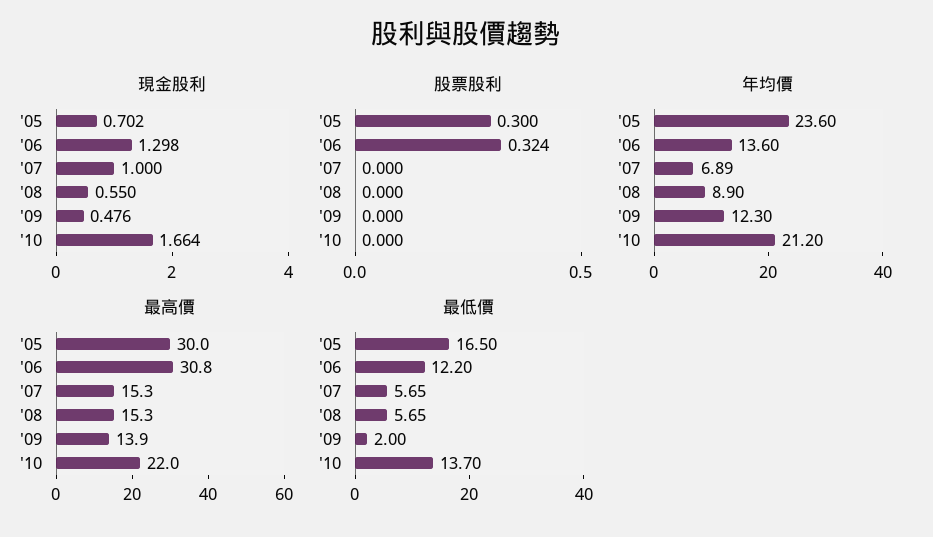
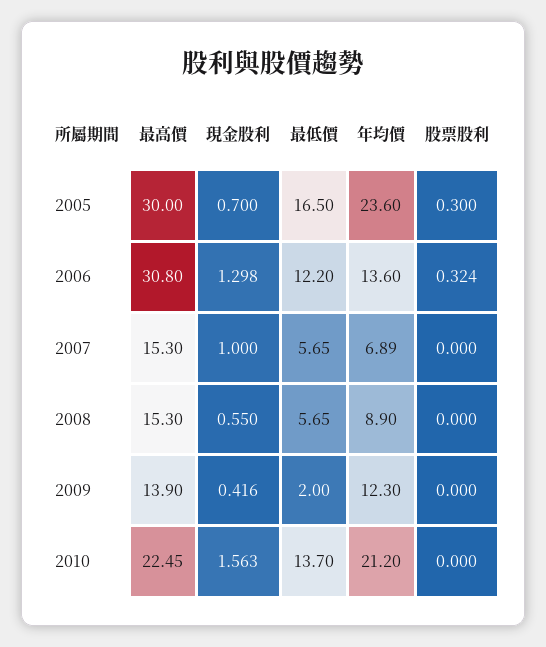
  {
    "現金股利": {
-     "'05": 0.702,
+     "'05": 0.7,
      "'06": 1.298,
      "'07": 1,
      "'08": 0.55,
-     "'09": 0.476,
+     "'09": 0.416,
-     "'10": 1.664
+     "'10": 1.563
    },
    "股票股利": {
      "'05": 0.3,
      "'06": 0.324,
      "'07": 0,
      "'08": 0,
      "'09": 0,
      "'10": 0
    },
    "年均價": {
      "'05": 23.6,
      "'06": 13.6,
      "'07": 6.89,
      "'08": 8.9,
      "'09": 12.3,
      "'10": 21.2
    },
    "最高價": {
      "'05": 30,
      "'06": 30.8,
      "'07": 15.3,
      "'08": 15.3,
      "'09": 13.9,
-     "'10": 22
+     "'10": 22.45
    },
    "最低價": {
      "'05": 16.5,
      "'06": 12.2,
      "'07": 5.65,
      "'08": 5.65,
      "'09": 2,
      "'10": 13.7
    }
  }

